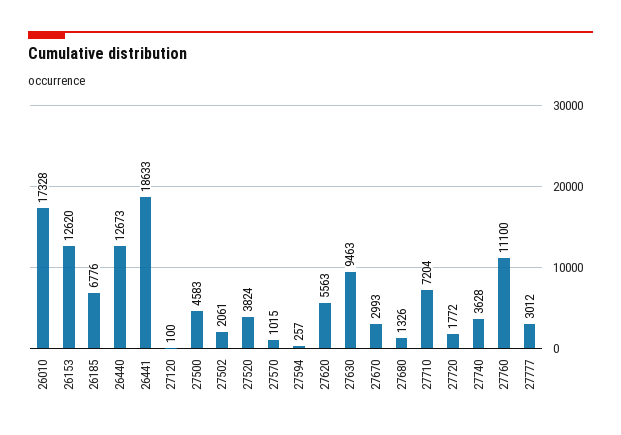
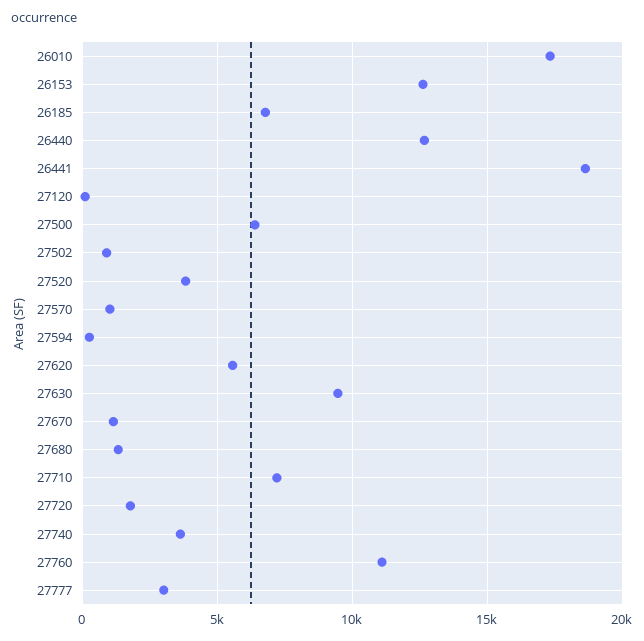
  {
    "26010": 17328,
    "26153": 12620,
    "26185": 6776,
    "26440": 12673,
    "26441": 18633,
    "27120": 100,
-   "27500": 4583,
+   "27500": 6500,
-   "27502": 2061,
+   "27502": 1000,
    "27520": 3824,
    "27570": 1015,
    "27594": 257,
    "27620": 5563,
    "27630": 9463,
-   "27670": 2993,
+   "27670": 1000,
    "27680": 1326,
    "27710": 7204,
    "27720": 1772,
    "27740": 3628,
    "27760": 11100,
    "27777": 3012
  }

